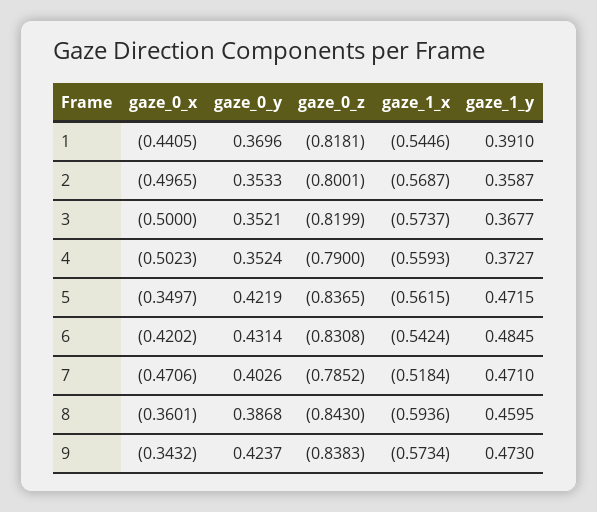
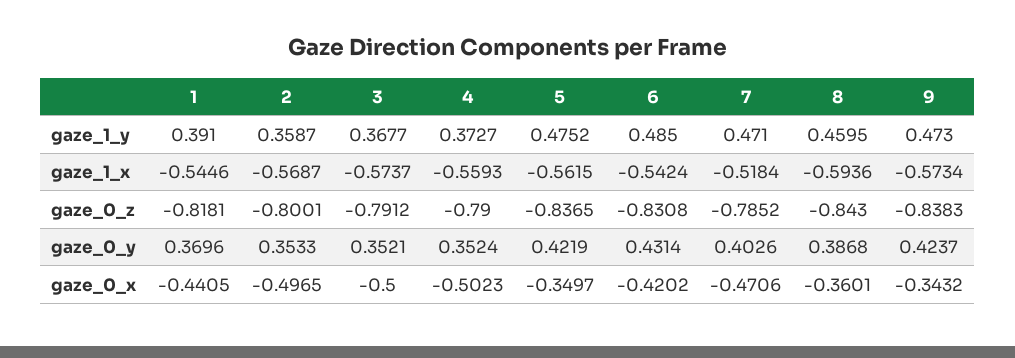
  {
    "gaze_0_x": {
      "1": -0.4405,
      "2": -0.4965,
      "3": -0.5,
      "4": -0.5023,
      "5": -0.3497,
      "6": -0.4202,
      "7": -0.4706,
      "8": -0.3601,
      "9": -0.3432
    },
    "gaze_0_y": {
      "1": 0.3696,
      "2": 0.3533,
      "3": 0.3521,
      "4": 0.3524,
      "5": 0.4219,
      "6": 0.4314,
      "7": 0.4026,
      "8": 0.3868,
      "9": 0.4237
    },
    "gaze_0_z": {
      "1": -0.8181,
      "2": -0.8001,
-     "3": -0.8199,
+     "3": -0.7912,
      "4": -0.79,
      "5": -0.8365,
      "6": -0.8308,
      "7": -0.7852,
      "8": -0.843,
      "9": -0.8383
    },
    "gaze_1_x": {
      "1": -0.5446,
      "2": -0.5687,
      "3": -0.5737,
      "4": -0.5593,
      "5": -0.5615,
      "6": -0.5424,
      "7": -0.5184,
      "8": -0.5936,
      "9": -0.5734
    },
    "gaze_1_y": {
      "1": 0.391,
      "2": 0.3587,
      "3": 0.3677,
      "4": 0.3727,
-     "5": 0.4715,
+     "5": 0.4752,
-     "6": 0.4845,
+     "6": 0.485,
      "7": 0.471,
      "8": 0.4595,
      "9": 0.473
    }
  }

